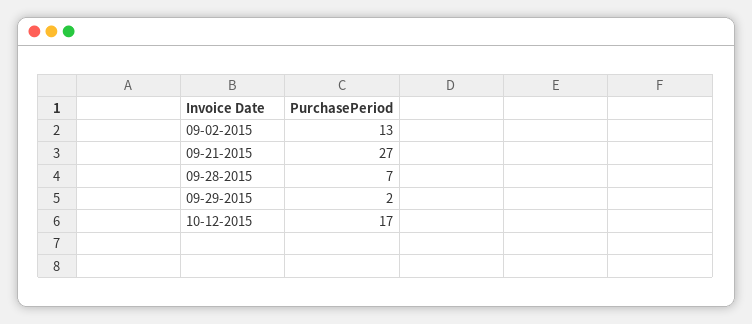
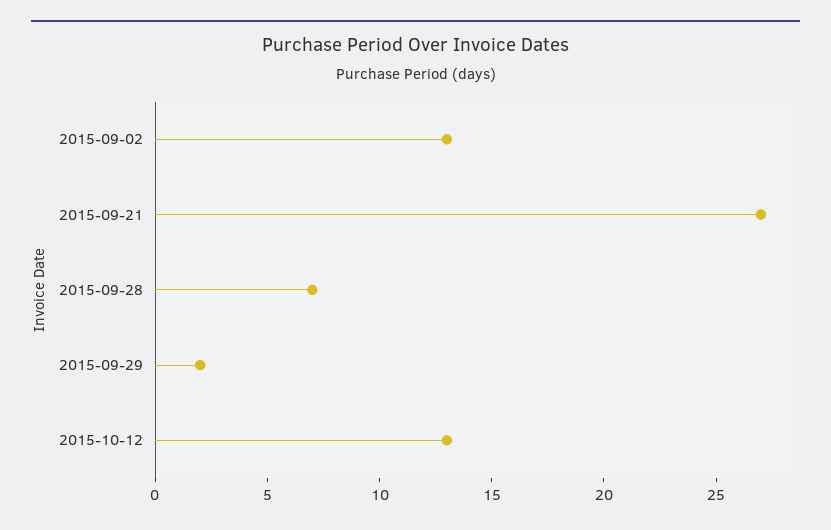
  {
    "09-02-2015": 13,
    "09-21-2015": 27,
    "09-28-2015": 7,
    "09-29-2015": 2,
-   "10-12-2015": 17
+   "10-12-2015": 13
  }

